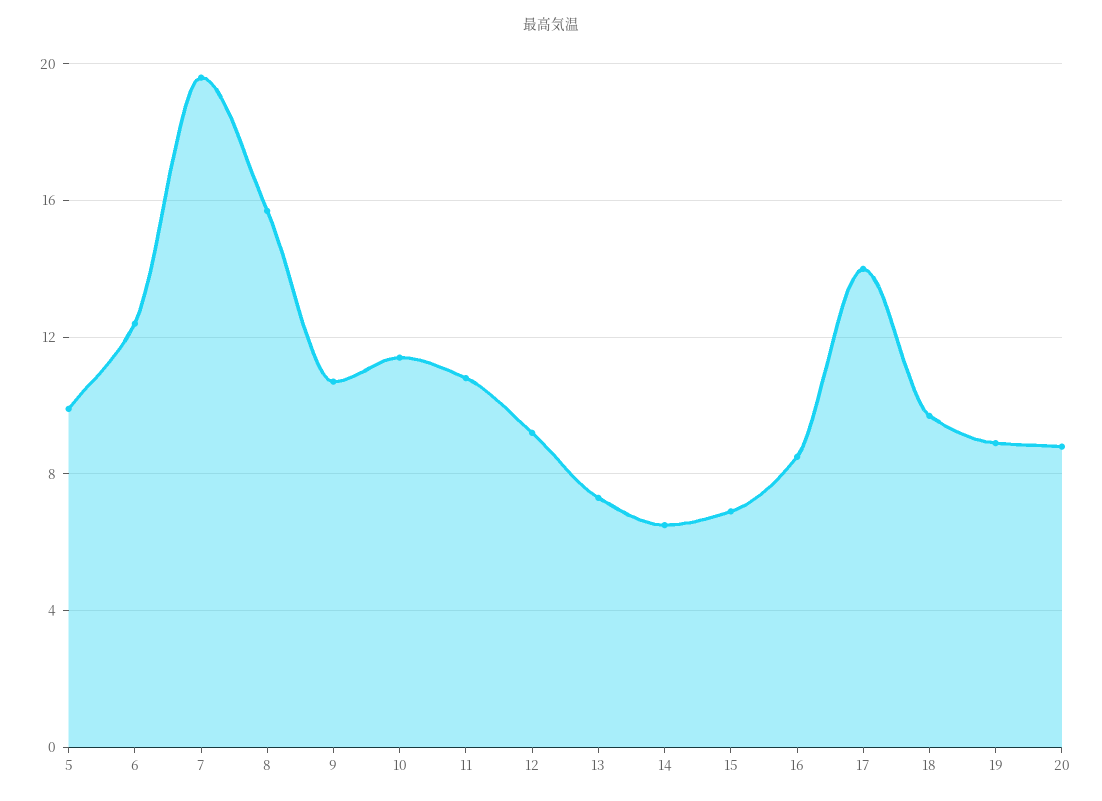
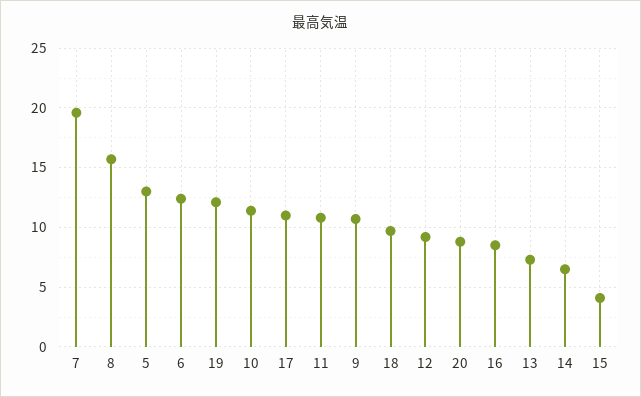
  {
-   "5": 10,
+   "5": 13,
    "6": 12.5,
    "7": 19.5,
    "8": 15.5,
    "9": 10.5,
    "10": 11.5,
    "11": 11,
    "12": 9,
    "13": 7.5,
    "14": 6.5,
-   "15": 7,
+   "15": 4,
    "16": 8.5,
-   "17": 14,
+   "17": 11,
    "18": 9.5,
-   "19": 9,
+   "19": 12,
    "20": 9
  }

